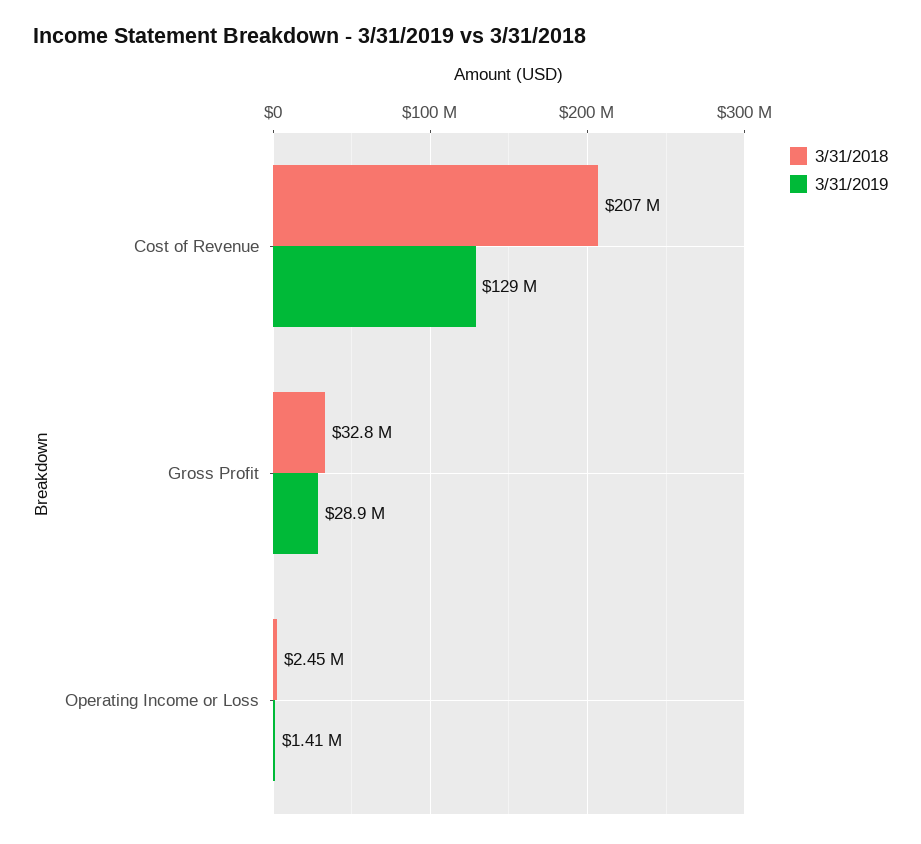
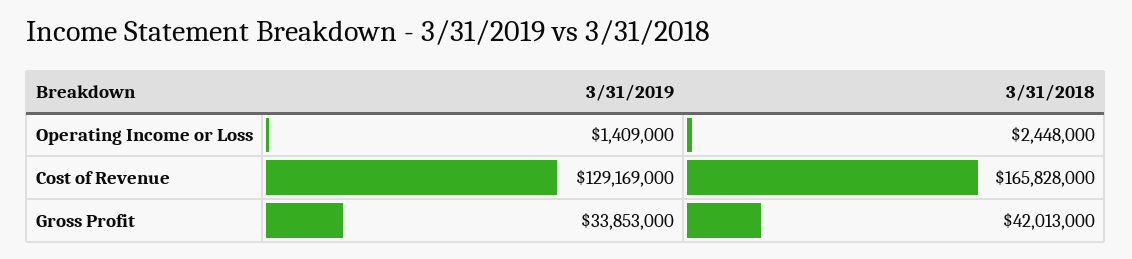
  {
    "3/31/2018": {
-     "Cost of Revenue": 207000000,
+     "Cost of Revenue": 165828000,
-     "Gross Profit": 32800000,
+     "Gross Profit": 42013000,
      "Operating Income or Loss": 2448000
    },
    "3/31/2019": {
      "Cost of Revenue": 129169000,
-     "Gross Profit": 28900000,
+     "Gross Profit": 33853000,
      "Operating Income or Loss": 1409000
    }
  }

